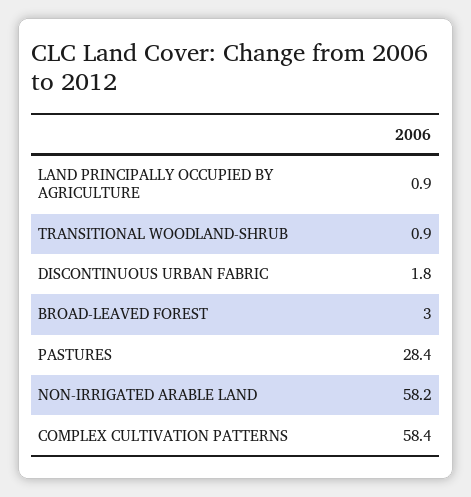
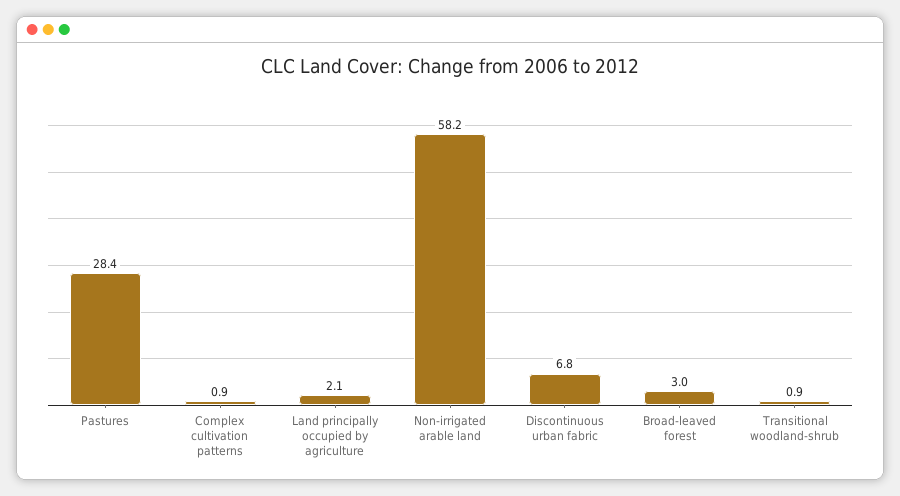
  {
-   "LAND PRINCIPALLY OCCUPIED BY AGRICULTURE": 0.9,
+   "LAND PRINCIPALLY OCCUPIED BY AGRICULTURE": 2.1,
    "TRANSITIONAL WOODLAND-SHRUB": 0.9,
-   "DISCONTINUOUS URBAN FABRIC": 1.8,
+   "DISCONTINUOUS URBAN FABRIC": 6.8,
    "BROAD-LEAVED FOREST": 3,
    "PASTURES": 28.4,
    "NON-IRRIGATED ARABLE LAND": 58.2,
-   "COMPLEX CULTIVATION PATTERNS": 58.4
+   "COMPLEX CULTIVATION PATTERNS": 0.9
  }

